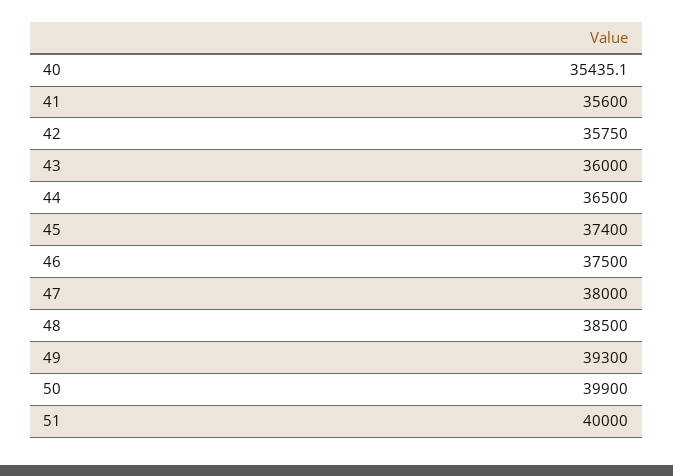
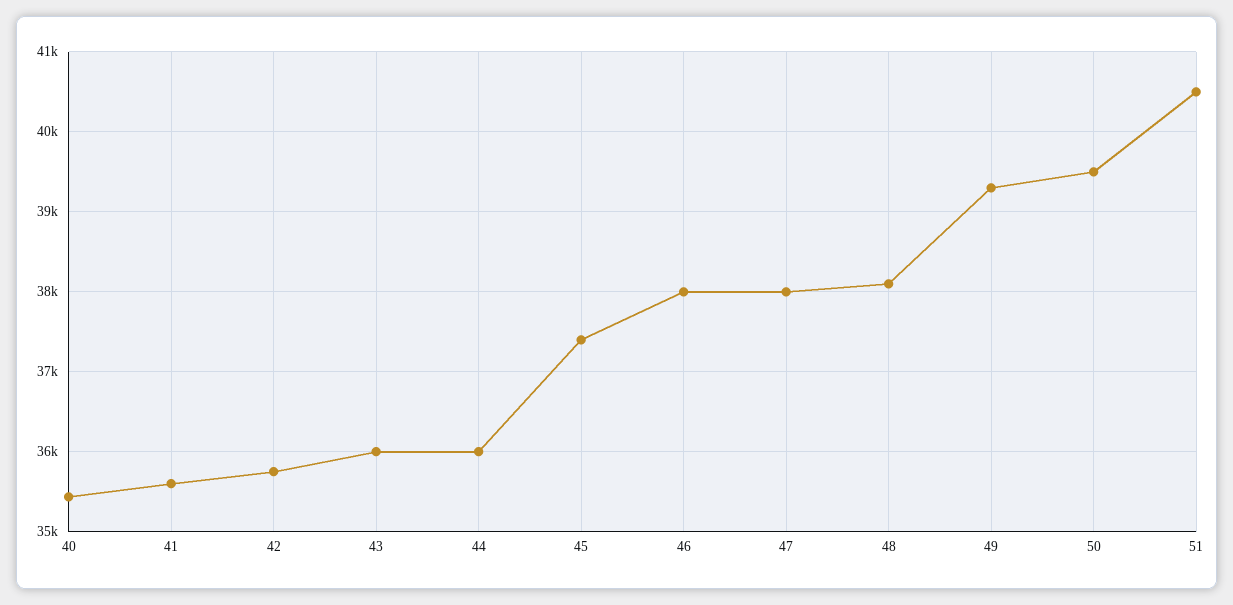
  {
    "40": 35435.1,
    "41": 35600,
    "42": 35750,
    "43": 36000,
-   "44": 36500,
+   "44": 36000,
    "45": 37400,
-   "46": 37500,
+   "46": 38000,
    "47": 38000,
-   "48": 38500,
+   "48": 38100,
    "49": 39300,
-   "50": 39900,
+   "50": 39500,
-   "51": 40000
+   "51": 40500
  }

